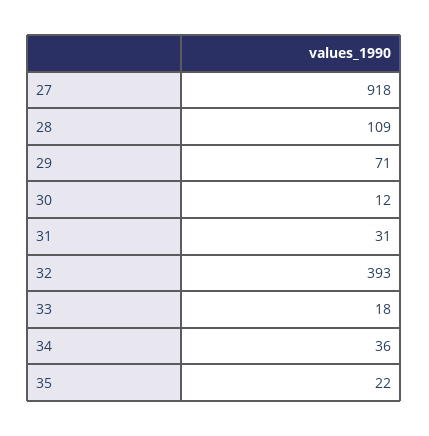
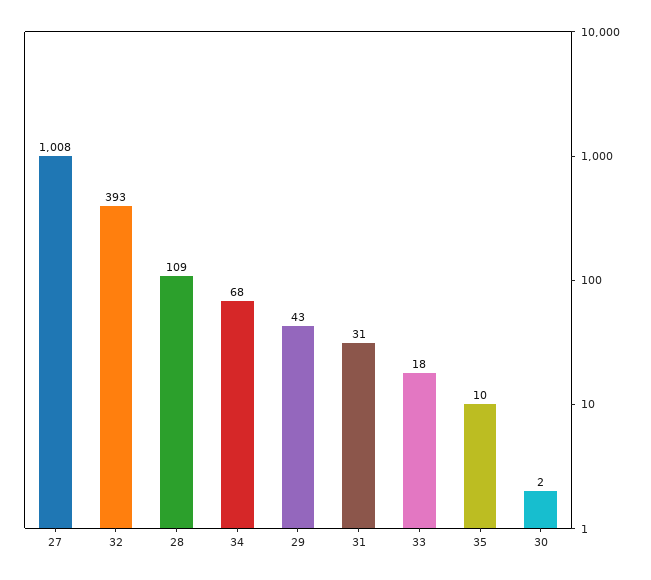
  {
-   "27": 918,
+   "27": 1008,
    "28": 109,
-   "29": 71,
+   "29": 43,
-   "30": 12,
+   "30": 2,
    "31": 31,
    "32": 393,
    "33": 18,
-   "34": 36,
+   "34": 68,
-   "35": 22
+   "35": 10
  }

